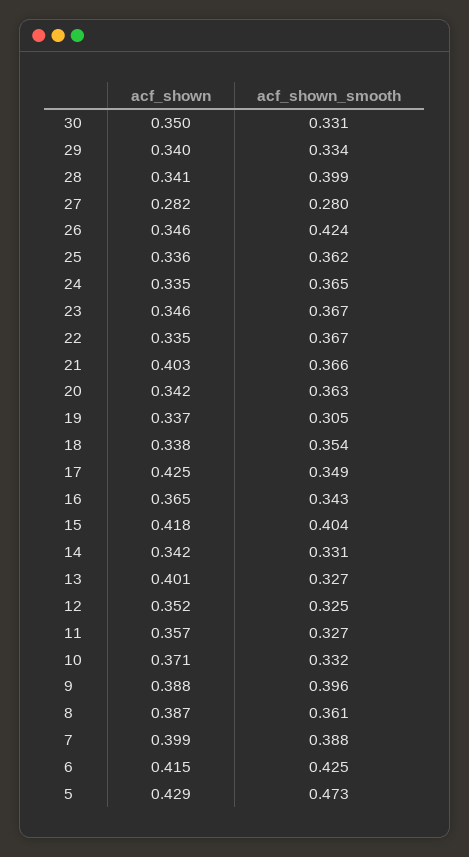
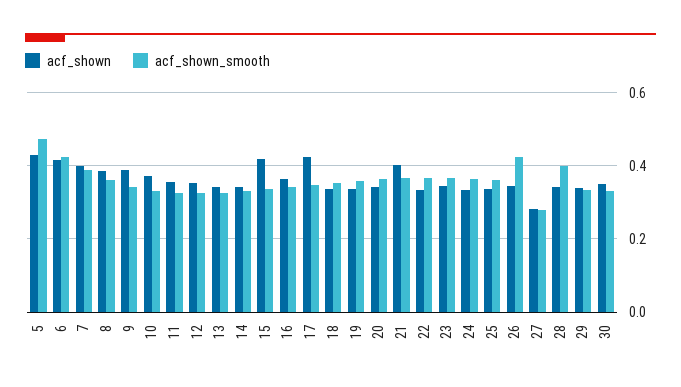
  {
    "acf_shown": {
      "30": 0.35,
      "29": 0.34,
      "28": 0.341,
      "27": 0.282,
      "26": 0.346,
      "25": 0.336,
      "24": 0.335,
      "23": 0.346,
      "22": 0.335,
      "21": 0.403,
      "20": 0.342,
      "19": 0.337,
      "18": 0.338,
      "17": 0.425,
      "16": 0.365,
      "15": 0.418,
      "14": 0.342,
-     "13": 0.401,
+     "13": 0.34,
      "12": 0.352,
      "11": 0.357,
      "10": 0.371,
      "9": 0.388,
      "8": 0.387,
      "7": 0.399,
      "6": 0.415,
      "5": 0.429
    },
    "acf_shown_smooth": {
      "30": 0.331,
      "29": 0.334,
      "28": 0.399,
      "27": 0.28,
      "26": 0.424,
      "25": 0.362,
      "24": 0.365,
      "23": 0.367,
      "22": 0.367,
      "21": 0.366,
      "20": 0.363,
-     "19": 0.305,
+     "19": 0.36,
      "18": 0.354,
      "17": 0.349,
      "16": 0.343,
-     "15": 0.404,
+     "15": 0.34,
      "14": 0.331,
      "13": 0.327,
      "12": 0.325,
      "11": 0.327,
      "10": 0.332,
-     "9": 0.396,
+     "9": 0.34,
      "8": 0.361,
      "7": 0.388,
      "6": 0.425,
      "5": 0.473
    }
  }

